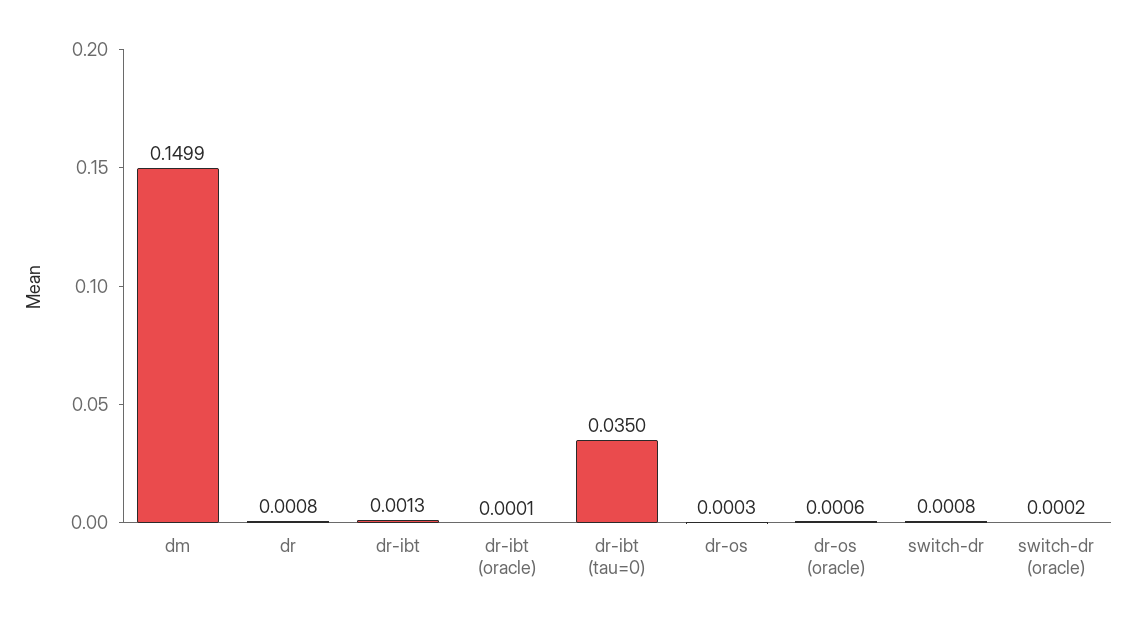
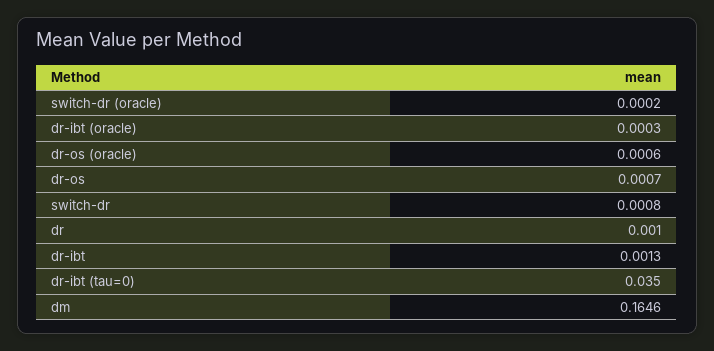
  {
-   "dm": 0.1499,
+   "dm": 0.1646,
-   "dr": 0.0008,
+   "dr": 0.001,
    "dr-ibt": 0.0013,
-   "dr-ibt (oracle)": 0.0001,
+   "dr-ibt (oracle)": 0.0003,
    "dr-ibt (tau=0)": 0.035,
-   "dr-os": 0.0003,
+   "dr-os": 0.0007,
    "dr-os (oracle)": 0.0006,
    "switch-dr": 0.0008,
    "switch-dr (oracle)": 0.0002
  }

